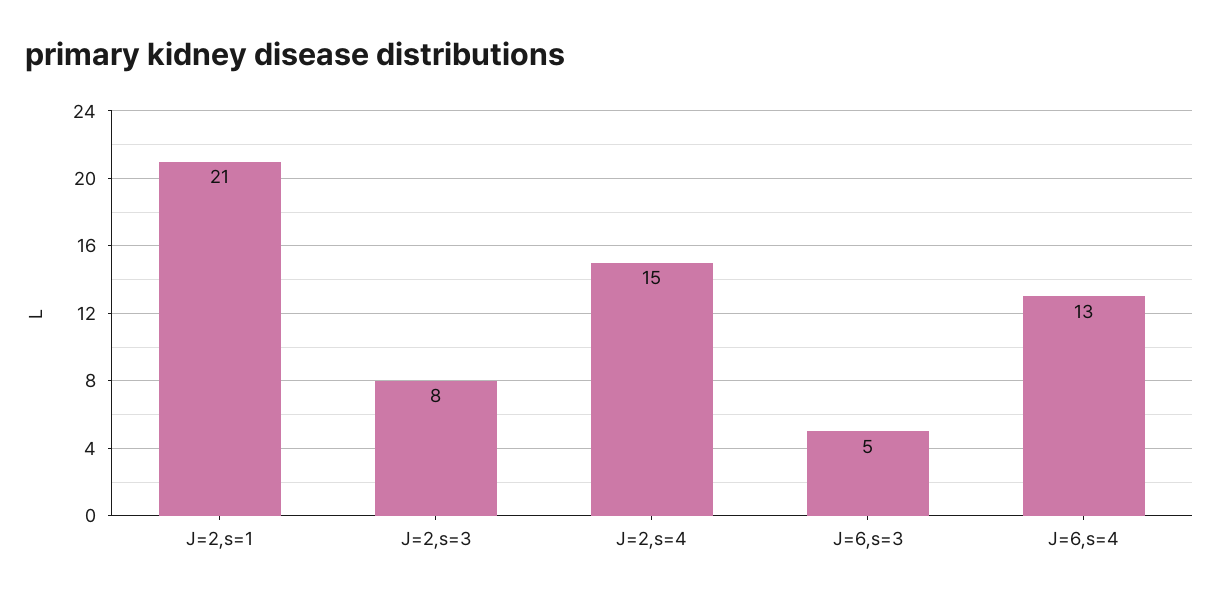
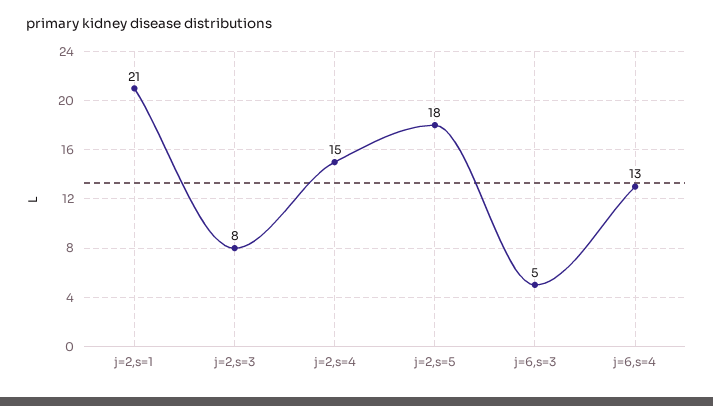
  {
    "J=2,s=1": 21,
    "J=2,s=3": 8,
    "J=2,s=4": 15,
    "J=6,s=3": 5,
-   "J=6,s=4": 13
+   "J=6,s=4": 13,
+   "j=2,s=5": 18
  }

